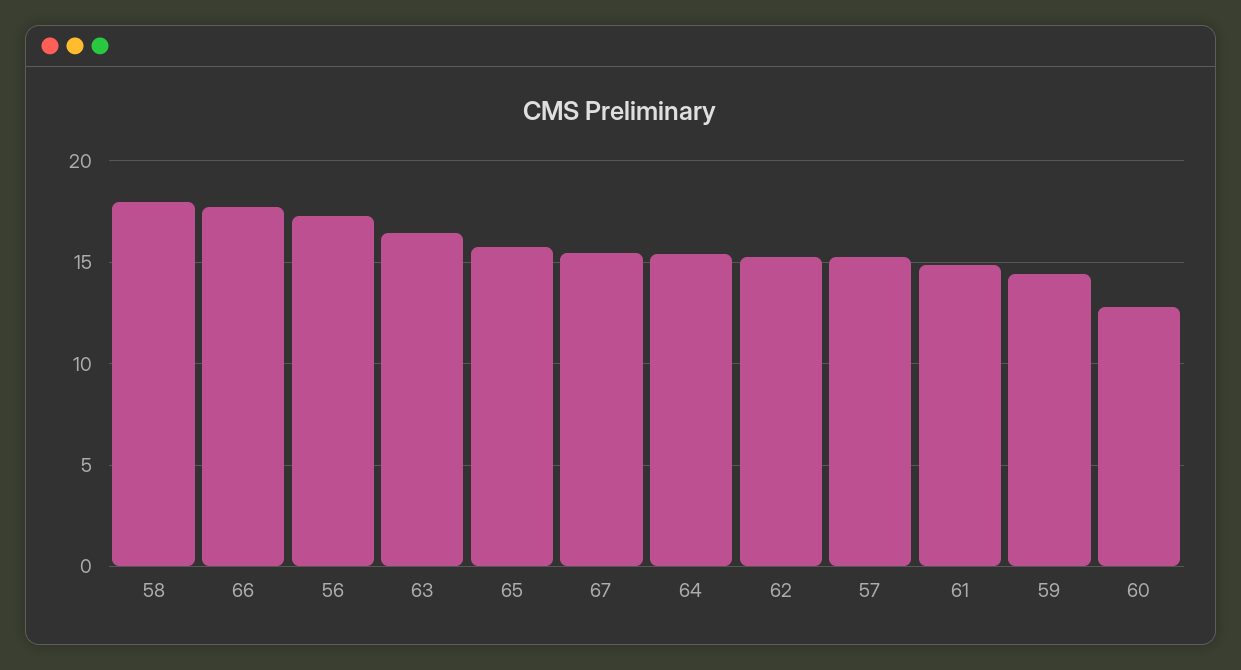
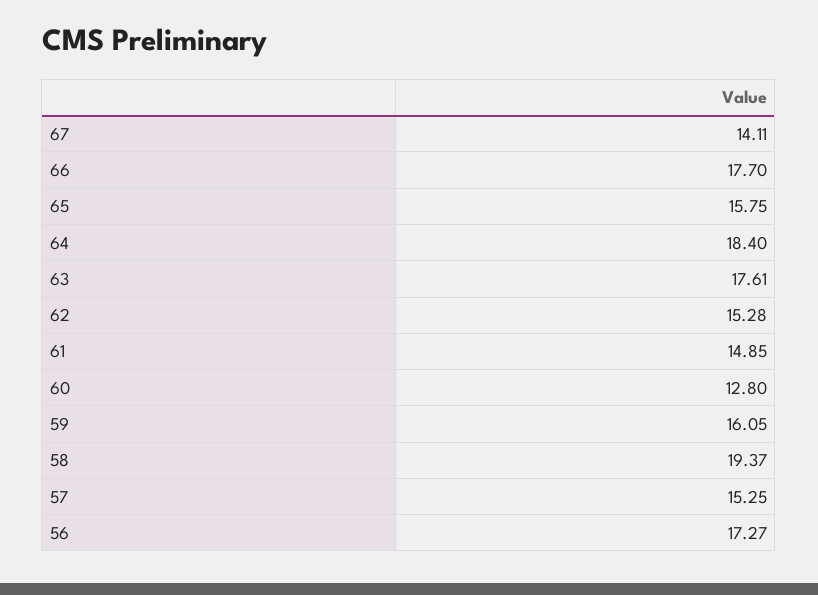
  {
-   "58": 18,
+   "58": 19.37,
    "66": 17.7,
    "56": 17.27,
-   "63": 16.5,
+   "63": 17.61,
    "65": 15.75,
-   "67": 15.5,
+   "67": 14.11,
-   "64": 15.5,
+   "64": 18.4,
    "62": 15.28,
    "57": 15.25,
    "61": 14.85,
-   "59": 14.5,
+   "59": 16.05,
    "60": 12.8
  }

